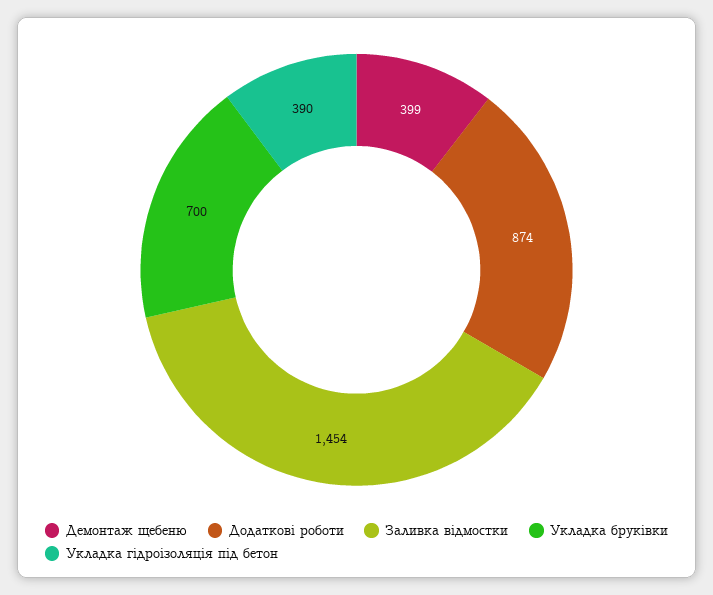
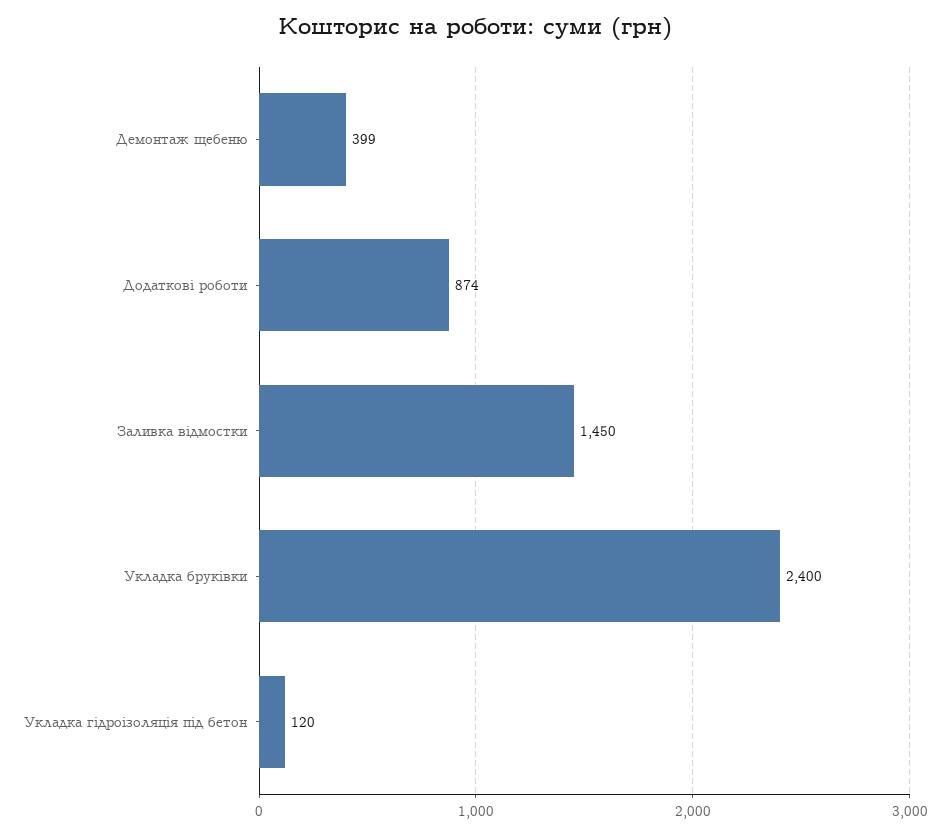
  {
    "Демонтаж щебеню": 399,
    "Додаткові роботи": 874,
-   "Заливка відмостки": 1454,
+   "Заливка відмостки": 1450,
-   "Укладка бруківки": 700,
+   "Укладка бруківки": 2400,
-   "Укладка гідроізоляція під бетон": 390
+   "Укладка гідроізоляція під бетон": 120
  }

